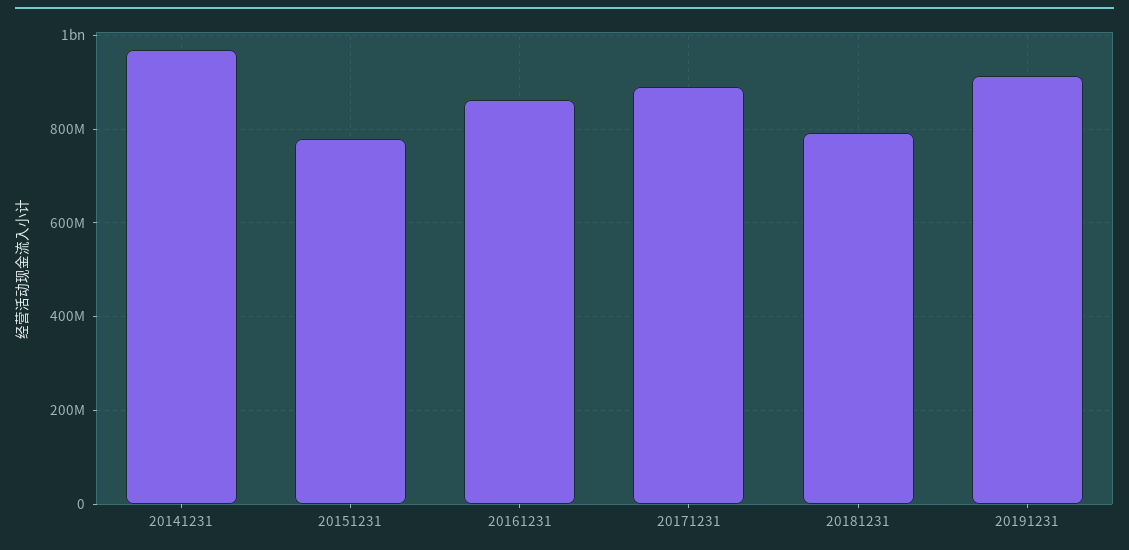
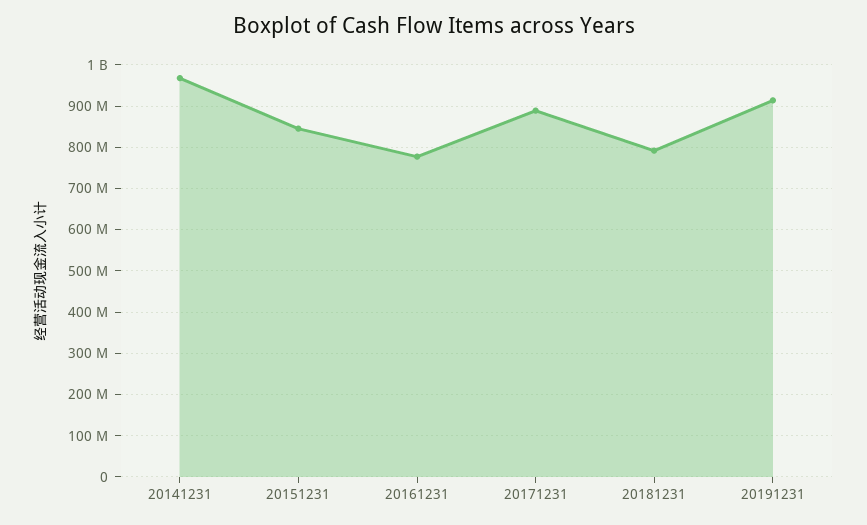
  {
    "20141231": 960000000,
-   "20151231": 780000000,
+   "20151231": 840000000,
-   "20161231": 860000000,
+   "20161231": 780000000,
    "20171231": 880000000,
    "20181231": 800000000,
    "20191231": 920000000
  }

